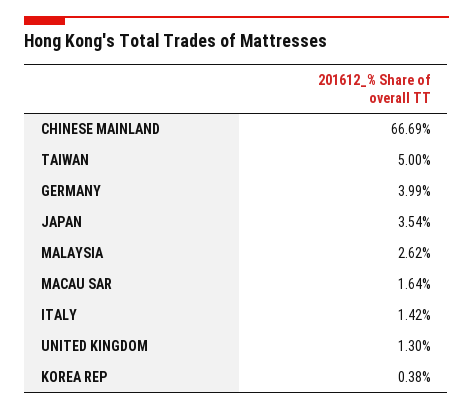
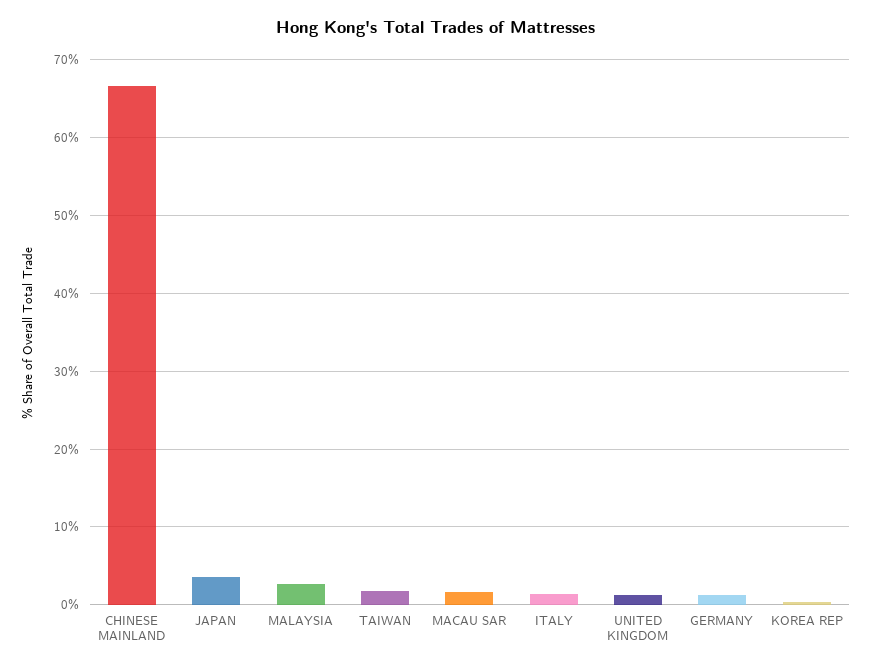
  {
    "CHINESE MAINLAND": 66.69,
-   "TAIWAN": 5,
+   "TAIWAN": 2,
-   "GERMANY": 3.99,
+   "GERMANY": 1,
    "JAPAN": 3.54,
    "MALAYSIA": 2.62,
    "MACAU SAR": 1.64,
    "ITALY": 1.42,
    "UNITED KINGDOM": 1.3,
    "KOREA REP": 0.38
  }

